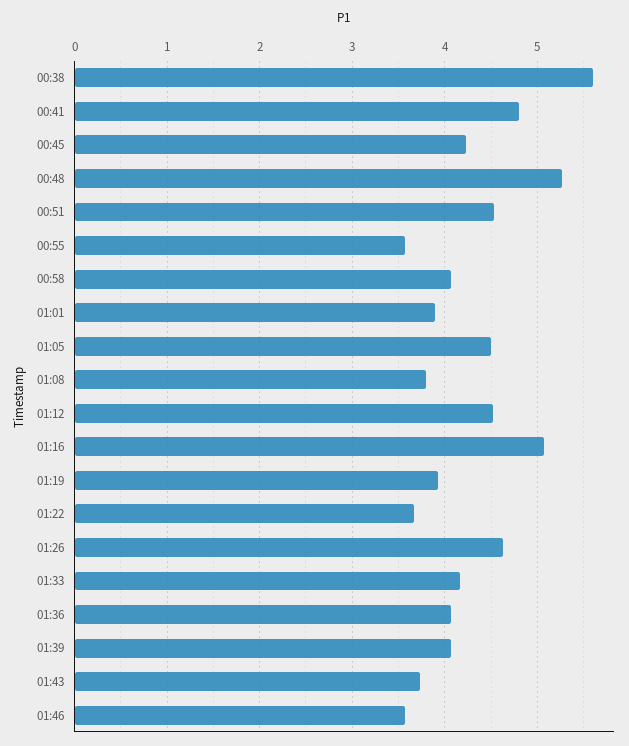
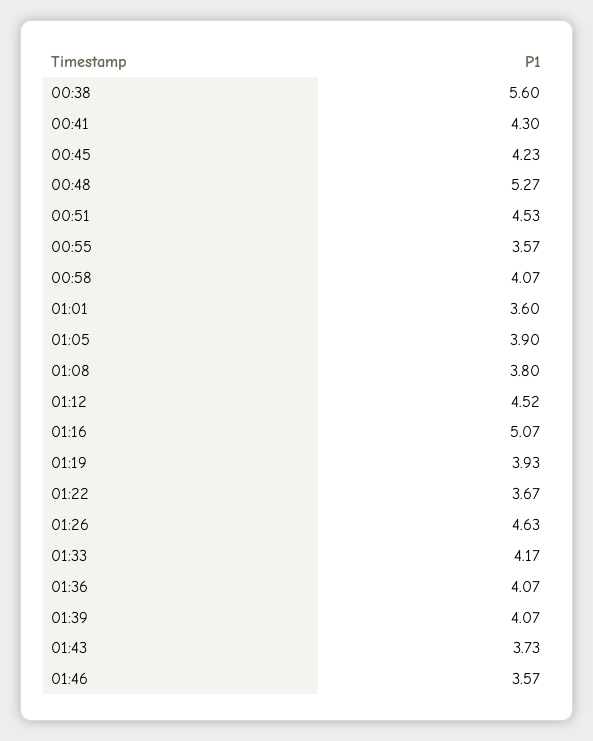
  {
    "00:38": 5.6,
-   "00:41": 4.8,
+   "00:41": 4.3,
    "00:45": 4.23,
    "00:48": 5.27,
    "00:51": 4.53,
    "00:55": 3.57,
    "00:58": 4.07,
-   "01:01": 3.9,
+   "01:01": 3.6,
-   "01:05": 4.5,
+   "01:05": 3.9,
    "01:08": 3.8,
    "01:12": 4.52,
    "01:16": 5.07,
    "01:19": 3.93,
    "01:22": 3.67,
    "01:26": 4.63,
    "01:33": 4.17,
    "01:36": 4.07,
    "01:39": 4.07,
    "01:43": 3.73,
    "01:46": 3.57
  }

